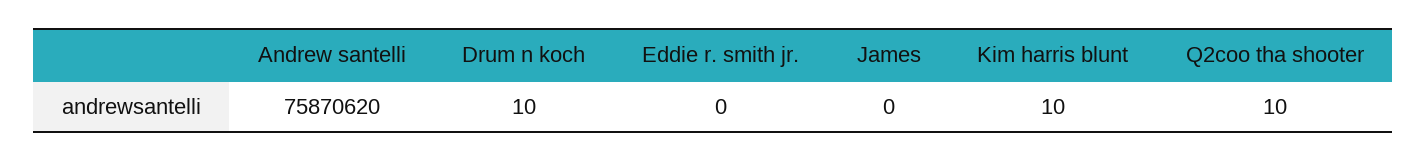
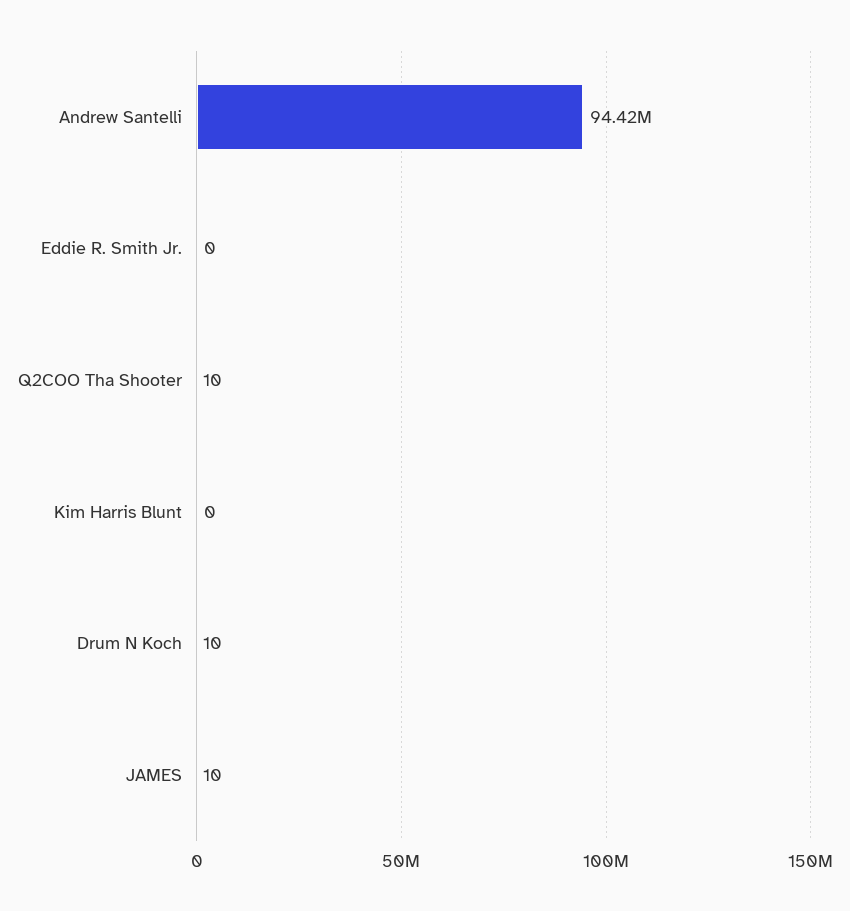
  {
-   "Andrew santelli": 75870620,
+   "Andrew santelli": 94420000,
    "Drum n koch": 10,
    "Eddie r. smith jr.": 0,
-   "James": 0,
+   "James": 10,
-   "Kim harris blunt": 10,
+   "Kim harris blunt": 0,
    "Q2coo tha shooter": 10
  }

